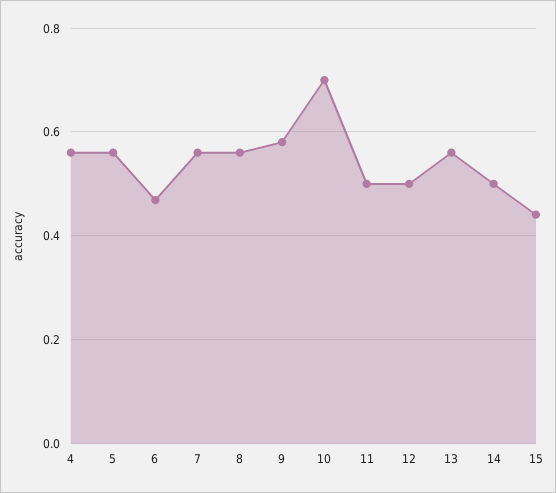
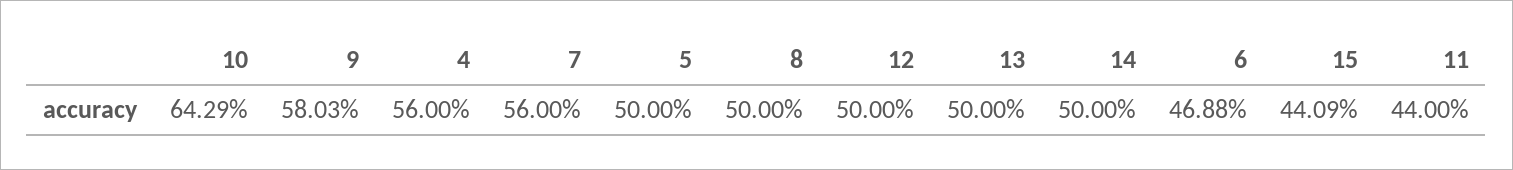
  {
    "4": 0.56,
-   "5": 0.56,
+   "5": 0.5,
    "6": 0.4688,
    "7": 0.56,
-   "8": 0.56,
+   "8": 0.5,
    "9": 0.5803,
-   "10": 0.7,
+   "10": 0.6429,
-   "11": 0.5,
+   "11": 0.44,
    "12": 0.5,
-   "13": 0.56,
+   "13": 0.5,
    "14": 0.5,
    "15": 0.4409
  }

